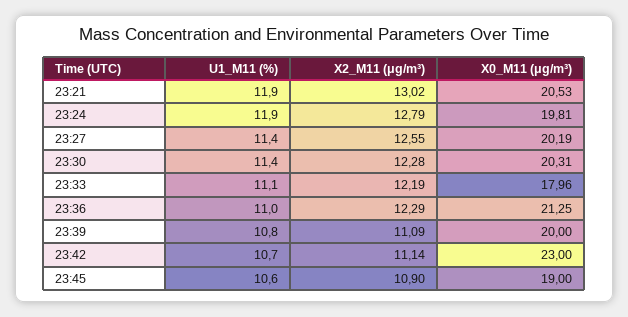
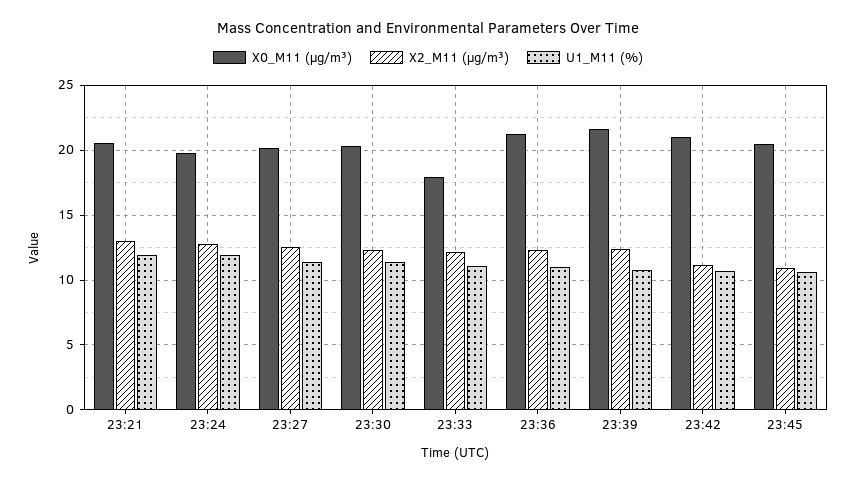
  {
    "U1_M11 (%)": {
      "23:21": 11.9,
      "23:24": 11.9,
      "23:27": 11.4,
      "23:30": 11.4,
      "23:33": 11.1,
      "23:36": 11,
      "23:39": 10.8,
      "23:42": 10.7,
      "23:45": 10.6
    },
    "X2_M11 (μg/m³)": {
      "23:21": 13.02,
      "23:24": 12.79,
      "23:27": 12.55,
      "23:30": 12.28,
      "23:33": 12.19,
      "23:36": 12.29,
-     "23:39": 11.09,
+     "23:39": 12.5,
      "23:42": 11.14,
      "23:45": 10.9
    },
    "X0_M11 (μg/m³)": {
      "23:21": 20.53,
      "23:24": 19.81,
      "23:27": 20.19,
      "23:30": 20.31,
      "23:33": 17.96,
      "23:36": 21.25,
-     "23:39": 20,
+     "23:39": 21.5,
-     "23:42": 23,
+     "23:42": 21,
-     "23:45": 19
+     "23:45": 20.5
    }
  }

